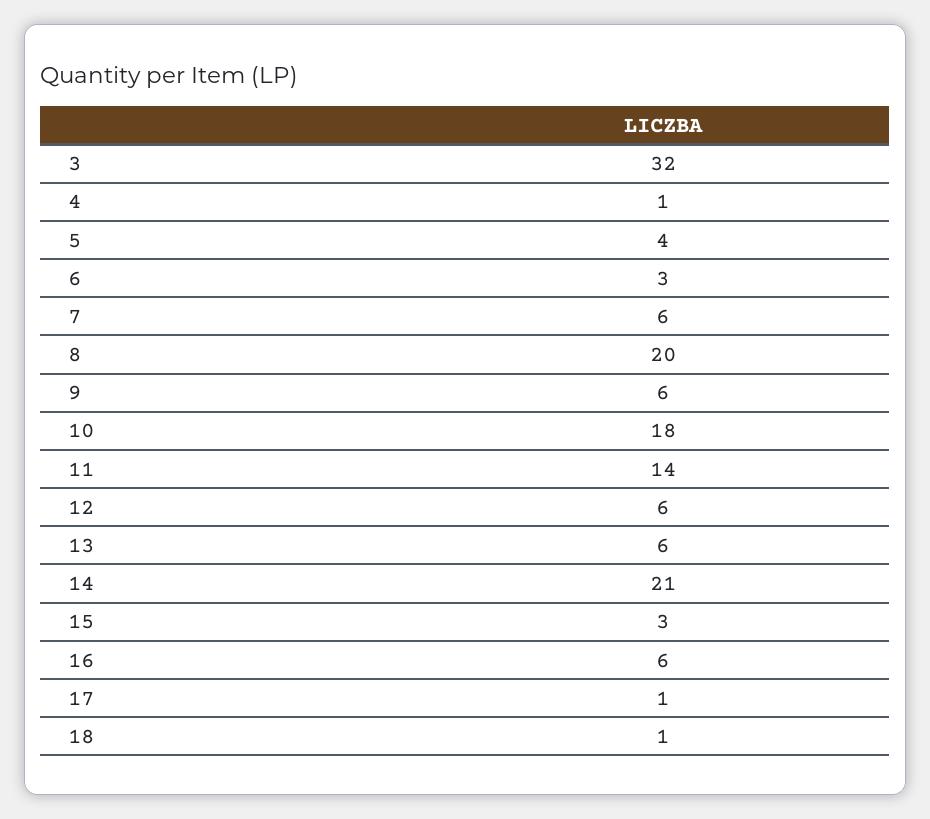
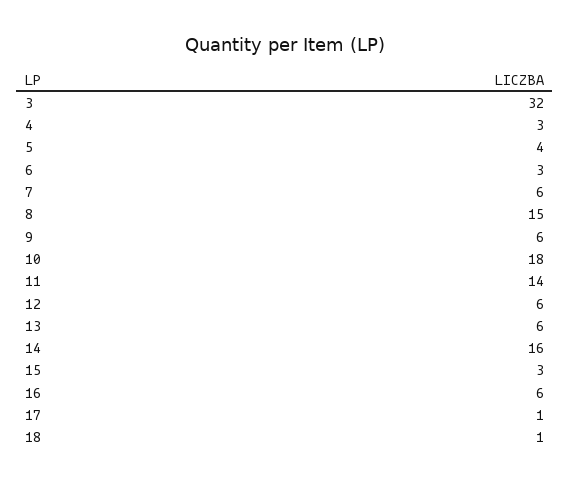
  {
    "3": 32,
-   "4": 1,
+   "4": 3,
    "5": 4,
    "6": 3,
    "7": 6,
-   "8": 20,
+   "8": 15,
    "9": 6,
    "10": 18,
    "11": 14,
    "12": 6,
    "13": 6,
-   "14": 21,
+   "14": 16,
    "15": 3,
    "16": 6,
    "17": 1,
    "18": 1
  }

